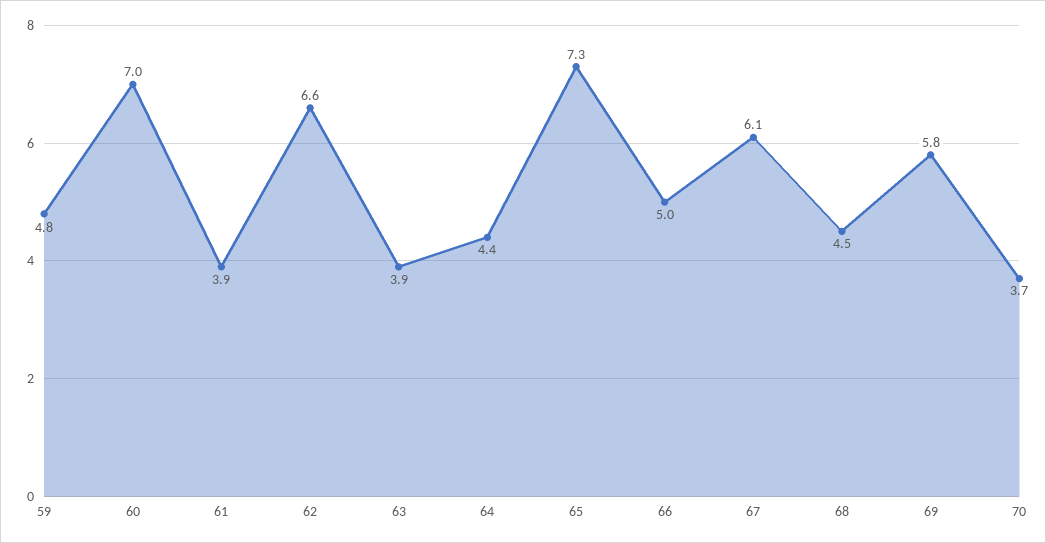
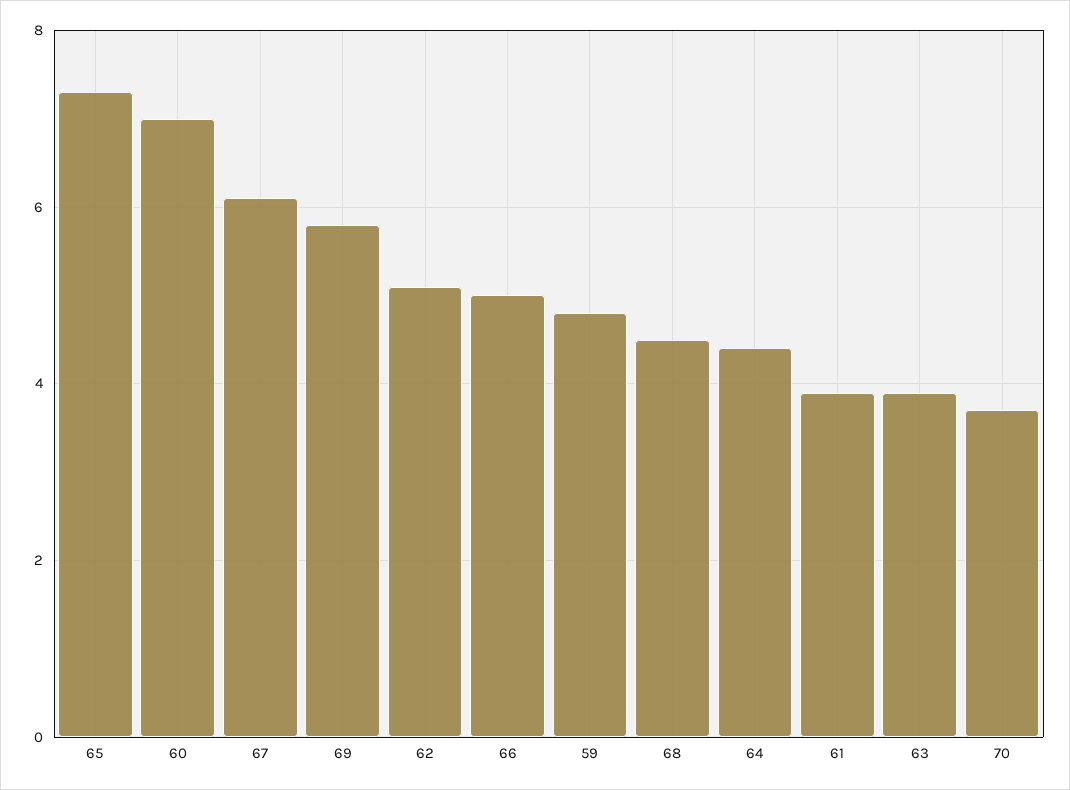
  {
    "59": 4.8,
    "60": 7,
    "61": 3.9,
-   "62": 6.6,
+   "62": 5,
    "63": 3.9,
    "64": 4.4,
    "65": 7.3,
    "66": 5,
    "67": 6.1,
    "68": 4.5,
    "69": 5.8,
    "70": 3.7
  }

